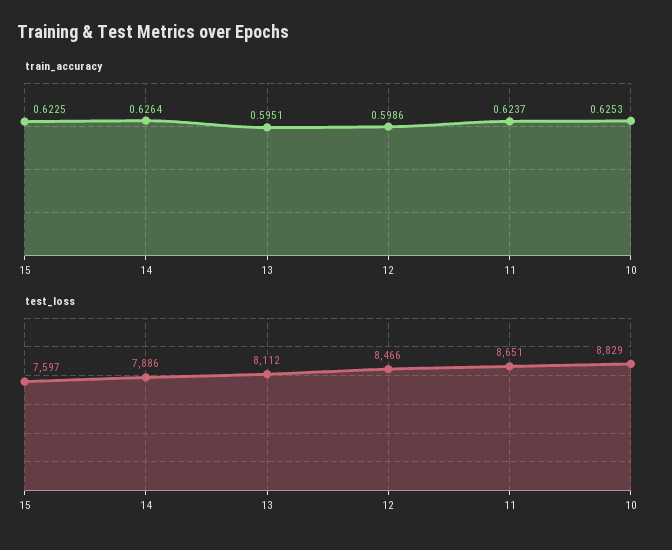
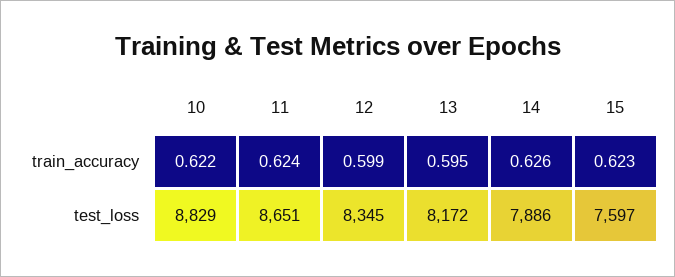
  {
    "train_accuracy": {
      "15": 0.6225,
      "14": 0.6264,
      "13": 0.5951,
      "12": 0.5986,
      "11": 0.6237,
-     "10": 0.6253
+     "10": 0.622
    },
    "test_loss": {
      "15": 7597,
      "14": 7886,
-     "13": 8112,
+     "13": 8172,
-     "12": 8466,
+     "12": 8345,
      "11": 8651,
      "10": 8829
    }
  }

